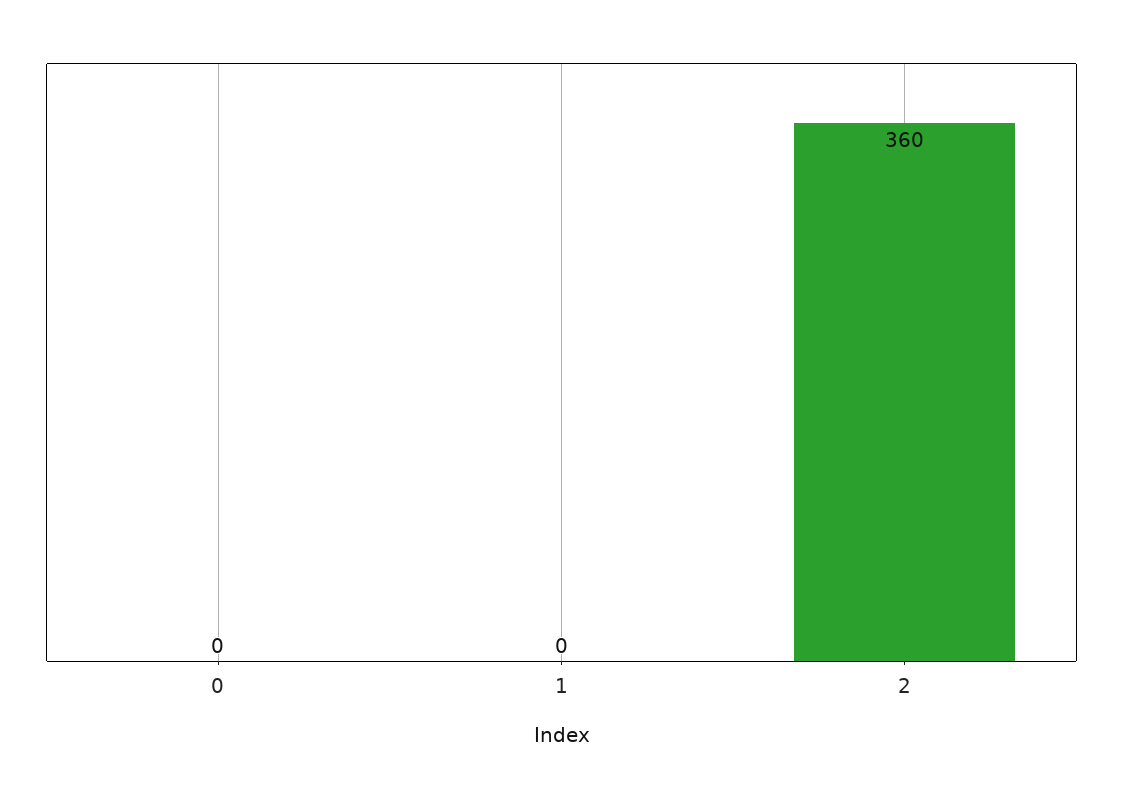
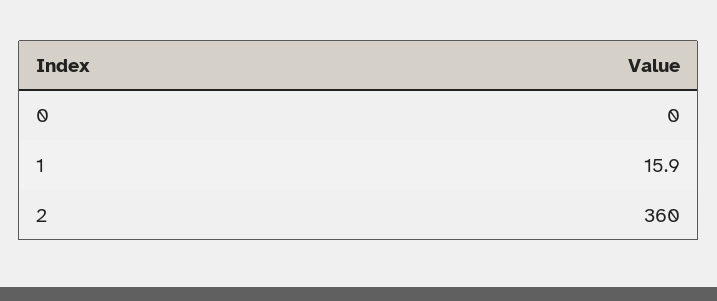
  {
    "0": 0,
-   "1": 0,
+   "1": 15.9,
    "2": 360
  }

